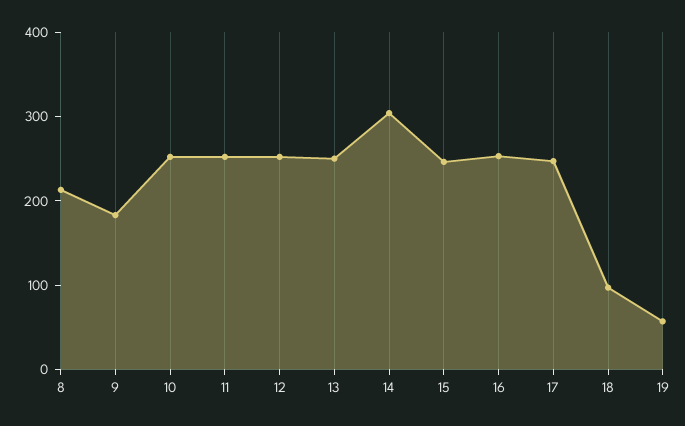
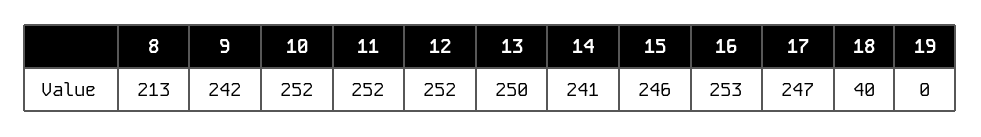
  {
    "8": 213,
-   "9": 180,
+   "9": 242,
    "10": 252,
    "11": 252,
    "12": 252,
    "13": 250,
-   "14": 300,
+   "14": 241,
    "15": 246,
    "16": 253,
    "17": 247,
-   "18": 100,
+   "18": 40,
-   "19": 60
+   "19": 0
  }

